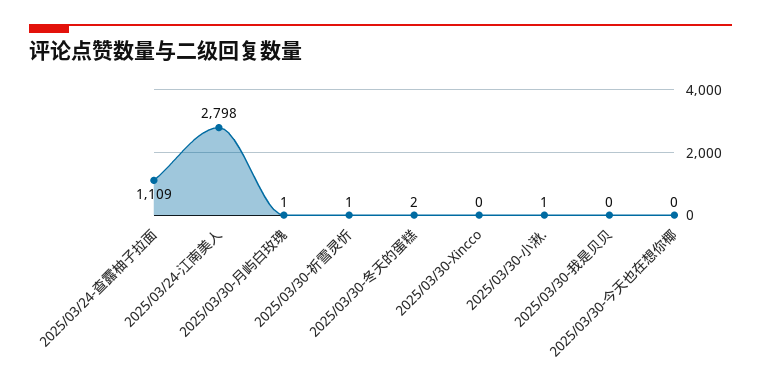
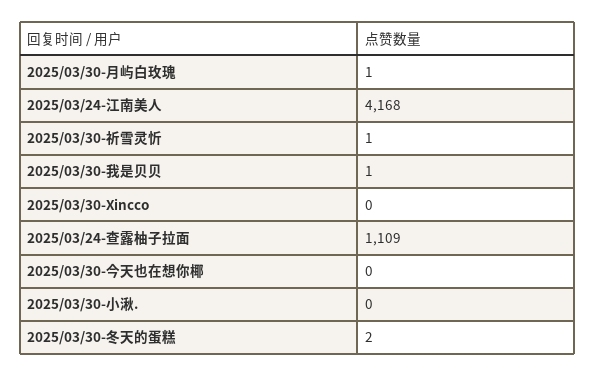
  {
    "2025/03/24-查露柚子拉面": 1109,
-   "2025/03/24-江南美人": 2798,
+   "2025/03/24-江南美人": 4168,
    "2025/03/30-月屿白玫瑰": 1,
    "2025/03/30-祈雪灵忻": 1,
    "2025/03/30-冬天的蛋糕": 2,
    "2025/03/30-Xincco": 0,
-   "2025/03/30-小湫.": 1,
+   "2025/03/30-小湫.": 0,
-   "2025/03/30-我是贝贝": 0,
+   "2025/03/30-我是贝贝": 1,
    "2025/03/30-今天也在想你椰": 0
  }

